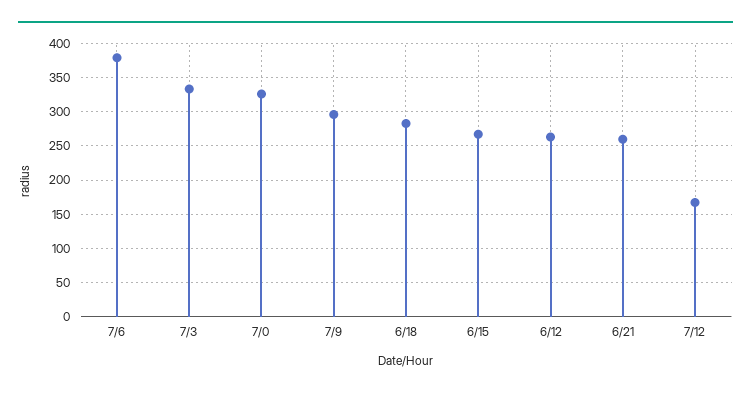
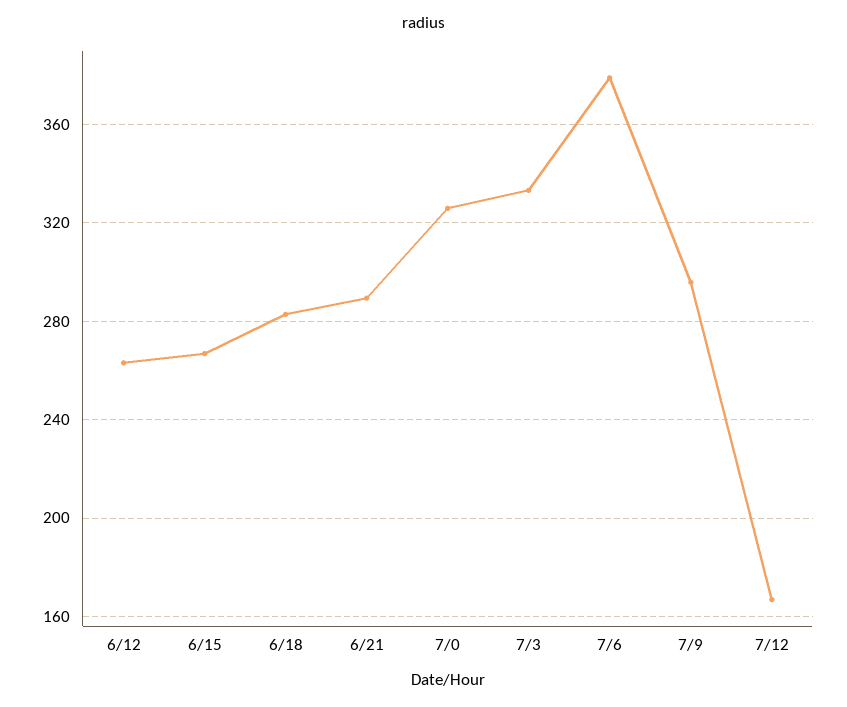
  {
    "7/6": 380,
    "7/3": 335,
    "7/0": 325,
    "7/9": 295,
    "6/18": 285,
    "6/15": 265,
    "6/12": 265,
-   "6/21": 260,
+   "6/21": 290,
    "7/12": 165
  }

